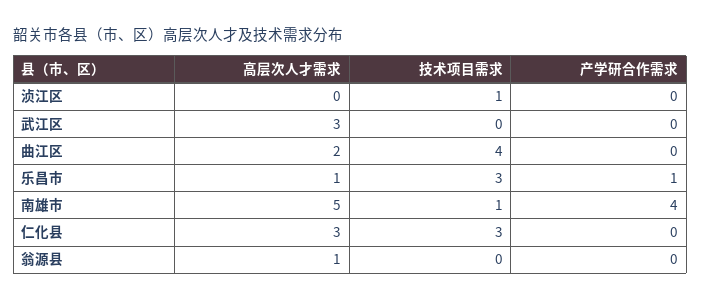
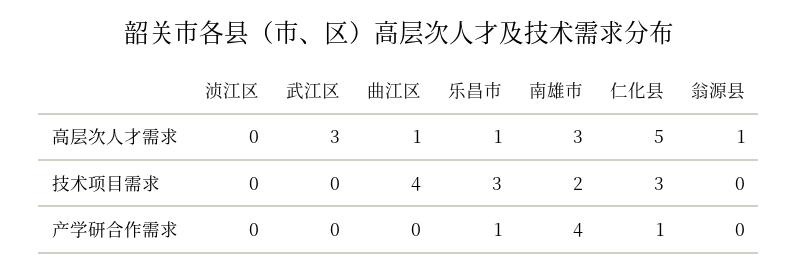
  {
    "高层次人才需求": {
      "浈江区": 0,
      "武江区": 3,
-     "曲江区": 2,
+     "曲江区": 1,
      "乐昌市": 1,
-     "南雄市": 5,
+     "南雄市": 3,
-     "仁化县": 3,
+     "仁化县": 5,
      "翁源县": 1
    },
    "技术项目需求": {
-     "浈江区": 1,
+     "浈江区": 0,
      "武江区": 0,
      "曲江区": 4,
      "乐昌市": 3,
-     "南雄市": 1,
+     "南雄市": 2,
      "仁化县": 3,
      "翁源县": 0
    },
    "产学研合作需求": {
      "浈江区": 0,
      "武江区": 0,
      "曲江区": 0,
      "乐昌市": 1,
      "南雄市": 4,
-     "仁化县": 0,
+     "仁化县": 1,
      "翁源县": 0
    }
  }

